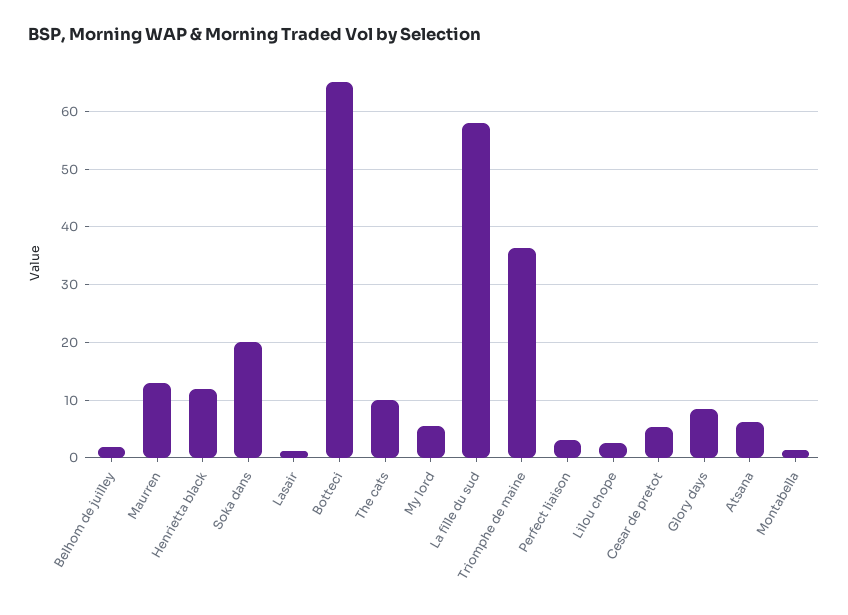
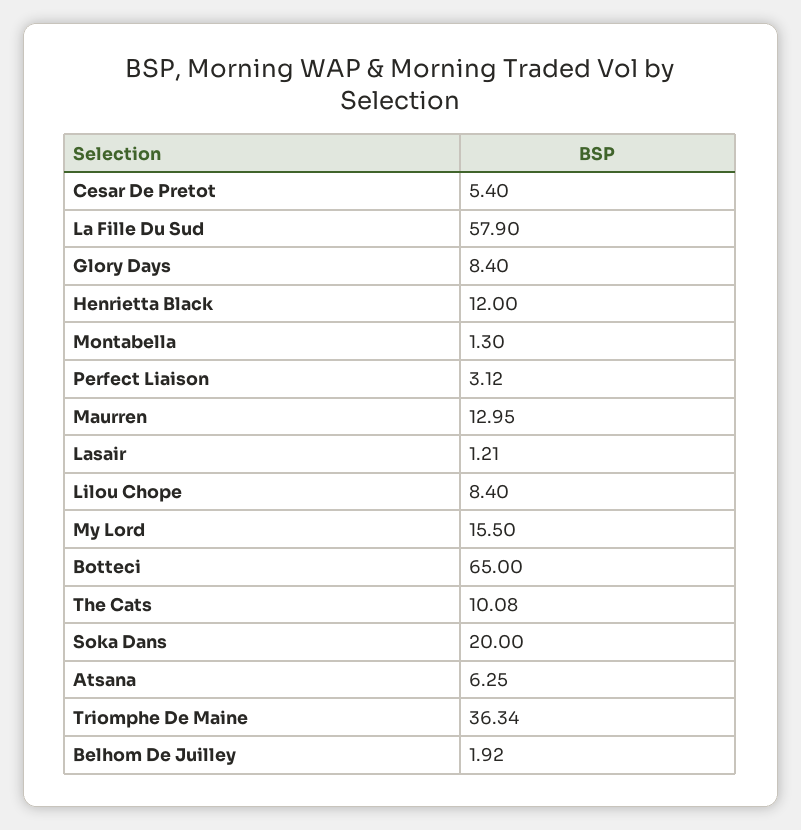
  {
    "Belhom de juilley": 1.92,
    "Maurren": 12.95,
    "Henrietta black": 12,
    "Soka dans": 20,
    "Lasair": 1.21,
    "Botteci": 65,
    "The cats": 10.08,
-   "My lord": 6,
+   "My lord": 15.5,
    "La fille du sud": 57.9,
    "Triomphe de maine": 36.34,
    "Perfect liaison": 3.12,
-   "Lilou chope": 2,
+   "Lilou chope": 8.4,
    "Cesar de pretot": 5.4,
    "Glory days": 8.4,
    "Atsana": 6.25,
    "Montabella": 1.3
  }

